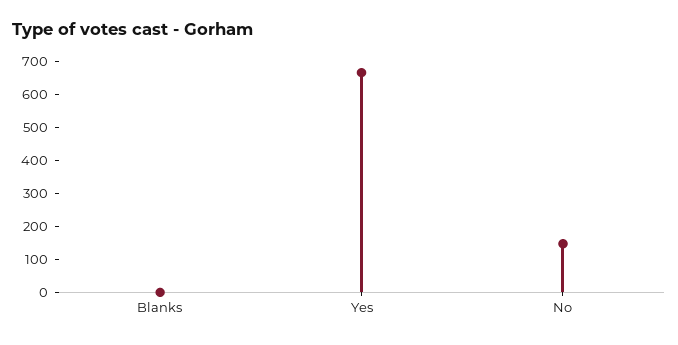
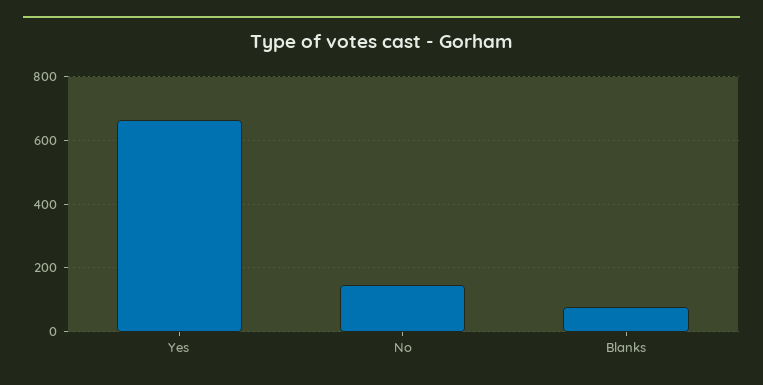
  {
-   "Blanks": 0,
+   "Blanks": 80,
    "Yes": 660,
    "No": 140
  }

